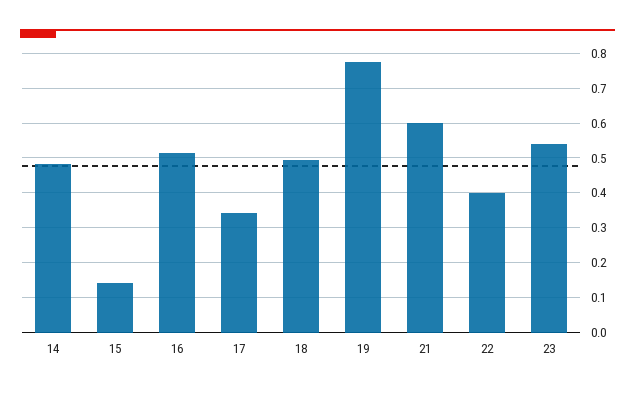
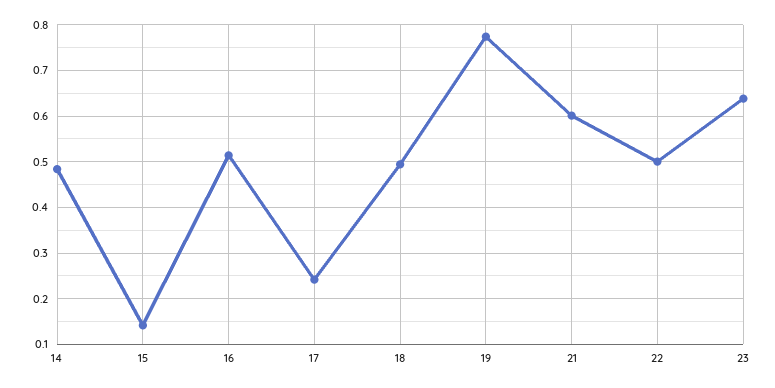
  {
    "14": 0.48,
    "15": 0.14,
    "16": 0.52,
-   "17": 0.34,
+   "17": 0.24,
    "18": 0.5,
    "19": 0.78,
    "21": 0.6,
-   "22": 0.4,
+   "22": 0.5,
-   "23": 0.54
+   "23": 0.64
  }

